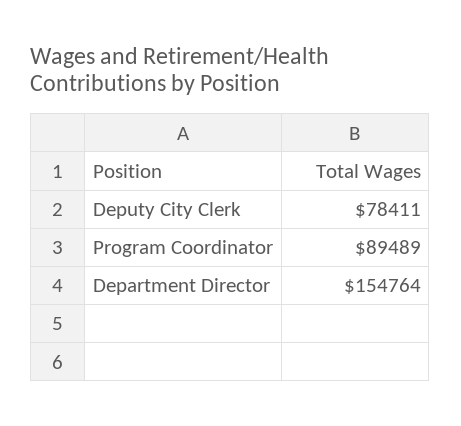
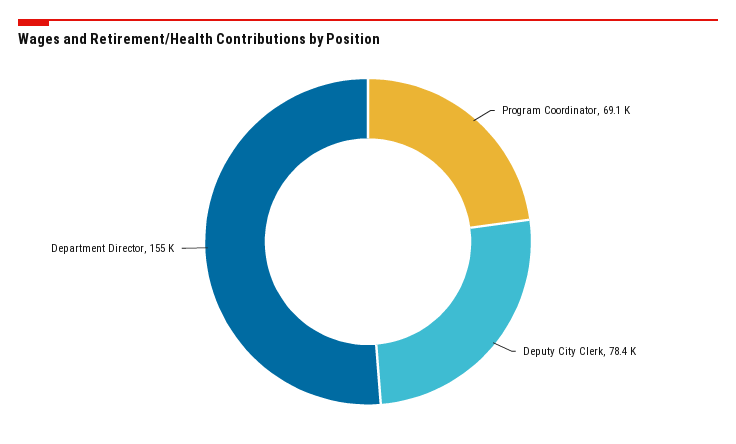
  {
    "Deputy City Clerk": 78411,
-   "Program Coordinator": 89489,
+   "Program Coordinator": 69100,
    "Department Director": 154764
  }

